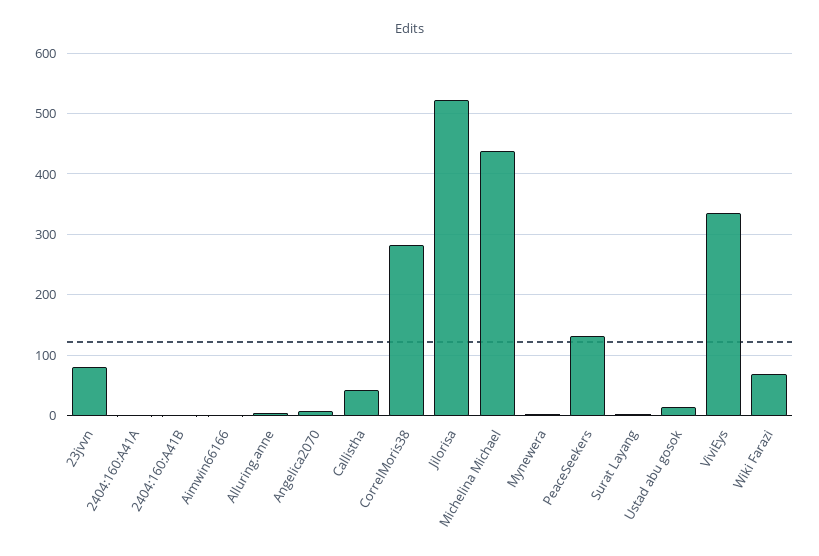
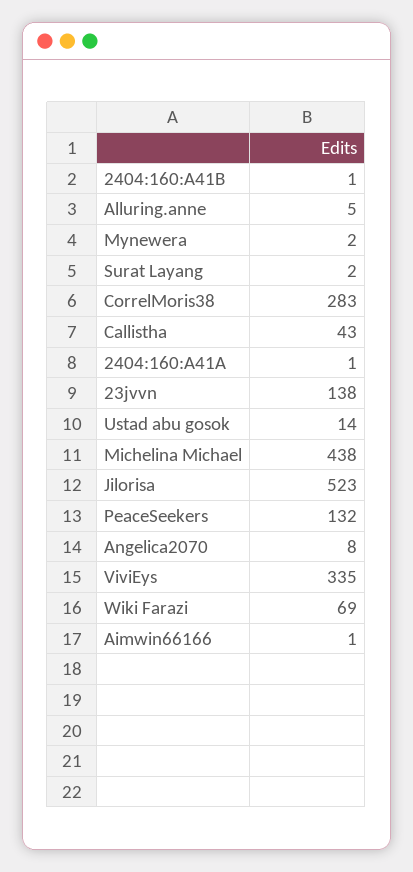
  {
-   "23jvvn": 80,
+   "23jvvn": 138,
    "2404:160:A41A": 1,
    "2404:160:A41B": 1,
    "Aimwin66166": 1,
    "Alluring.anne": 5,
    "Angelica2070": 8,
    "Callistha": 43,
    "CorrelMoris38": 283,
    "Jilorisa": 523,
    "Michelina Michael": 438,
    "Mynewera": 2,
    "PeaceSeekers": 132,
    "Surat Layang": 2,
    "Ustad abu gosok": 14,
    "ViviEys": 335,
    "Wiki Farazi": 69
  }

